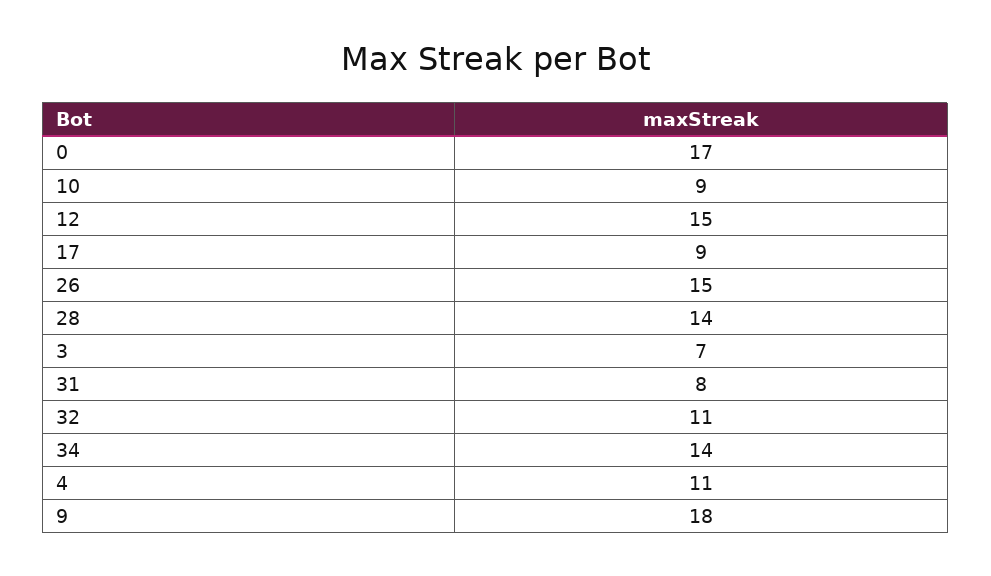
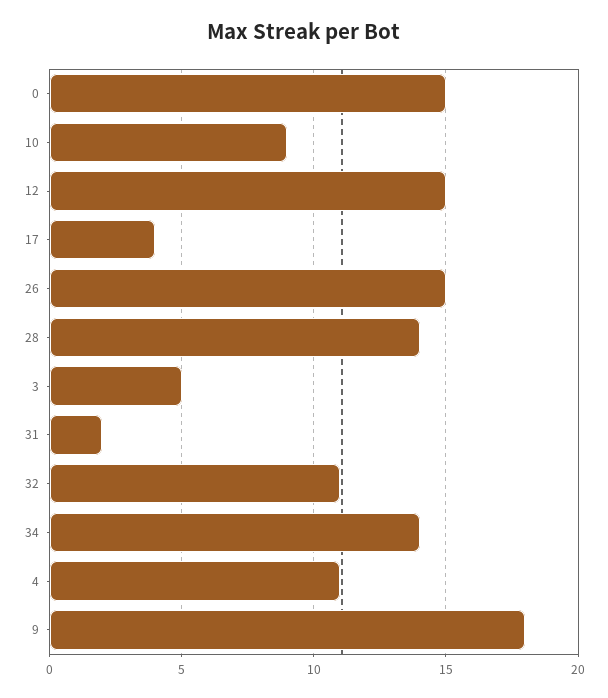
  {
-   "0": 17,
+   "0": 15,
    "10": 9,
    "12": 15,
-   "17": 9,
+   "17": 4,
    "26": 15,
    "28": 14,
-   "3": 7,
+   "3": 5,
-   "31": 8,
+   "31": 2,
    "32": 11,
    "34": 14,
    "4": 11,
    "9": 18
  }

